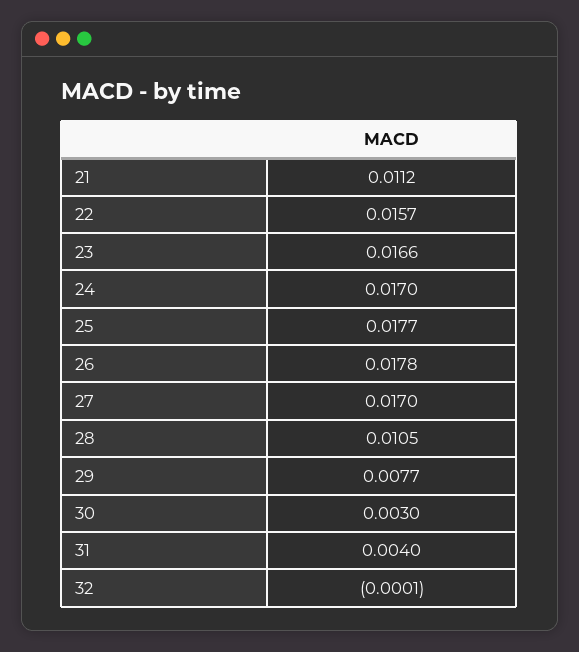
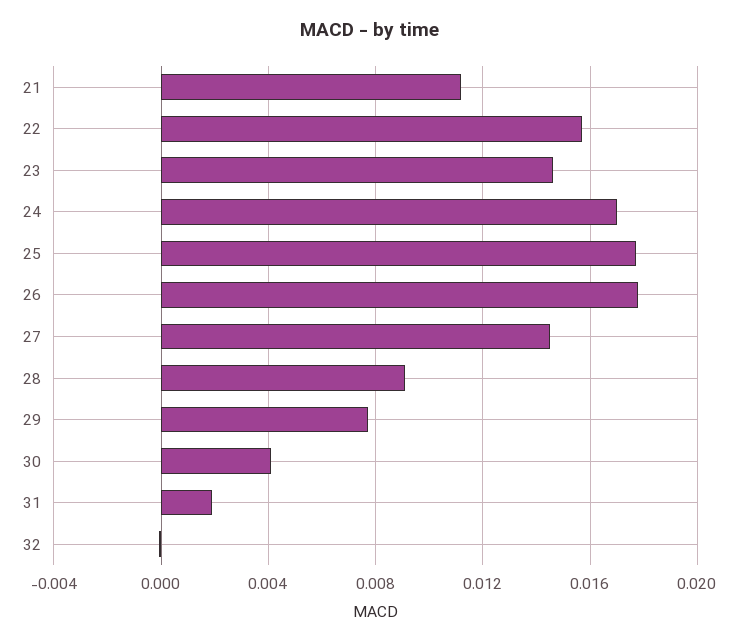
  {
    "21": 0.0112,
    "22": 0.0157,
-   "23": 0.0166,
+   "23": 0.0145,
    "24": 0.017,
    "25": 0.0177,
    "26": 0.0178,
-   "27": 0.017,
+   "27": 0.0145,
-   "28": 0.0105,
+   "28": 0.009,
    "29": 0.0077,
-   "30": 0.003,
+   "30": 0.004,
-   "31": 0.004,
+   "31": 0.002,
    "32": -0.0001
  }

